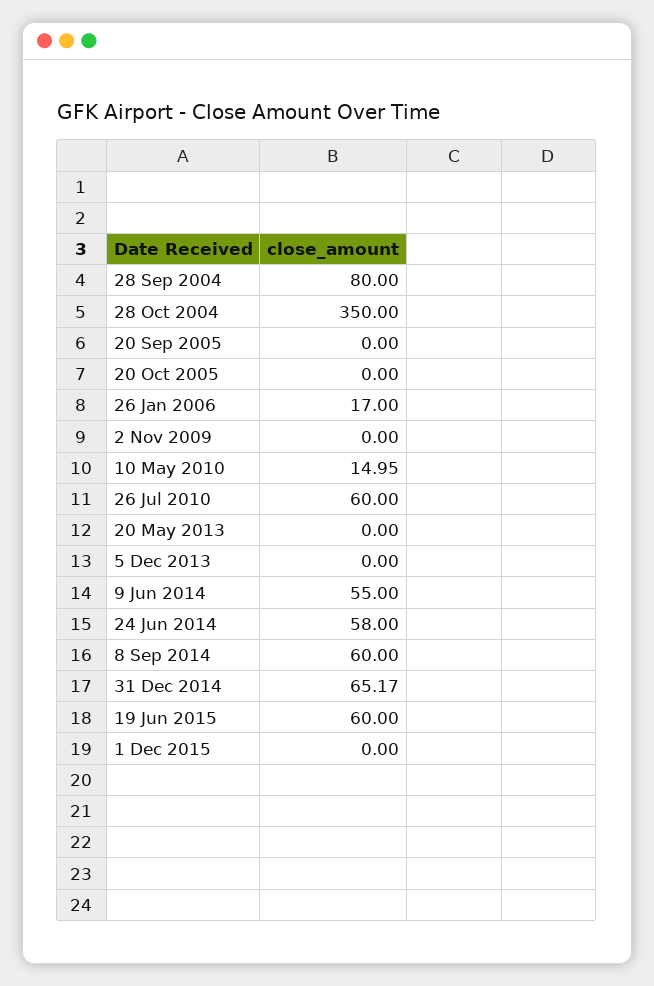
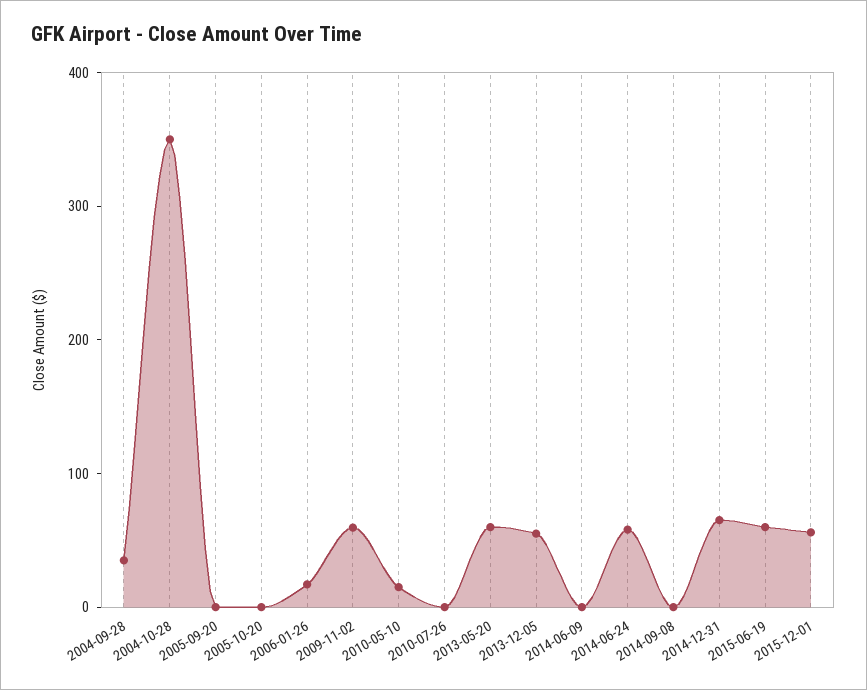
  {
-   "28 Sep 2004": 80,
+   "28 Sep 2004": 40,
    "28 Oct 2004": 350,
    "20 Sep 2005": 0,
    "20 Oct 2005": 0,
    "26 Jan 2006": 17,
-   "2 Nov 2009": 0,
+   "2 Nov 2009": 60,
    "10 May 2010": 14.95,
-   "26 Jul 2010": 60,
+   "26 Jul 2010": 0,
-   "20 May 2013": 0,
+   "20 May 2013": 60,
-   "5 Dec 2013": 0,
+   "5 Dec 2013": 60,
-   "9 Jun 2014": 55,
+   "9 Jun 2014": 0,
    "24 Jun 2014": 58,
-   "8 Sep 2014": 60,
+   "8 Sep 2014": 0,
    "31 Dec 2014": 65.17,
    "19 Jun 2015": 60,
-   "1 Dec 2015": 0
+   "1 Dec 2015": 60
  }

